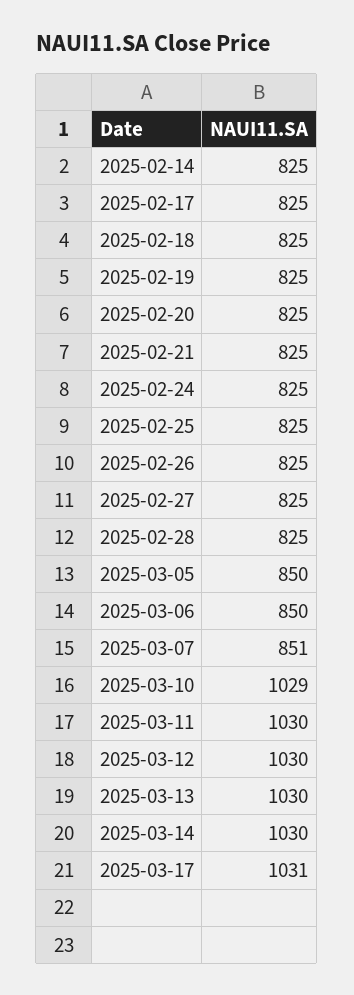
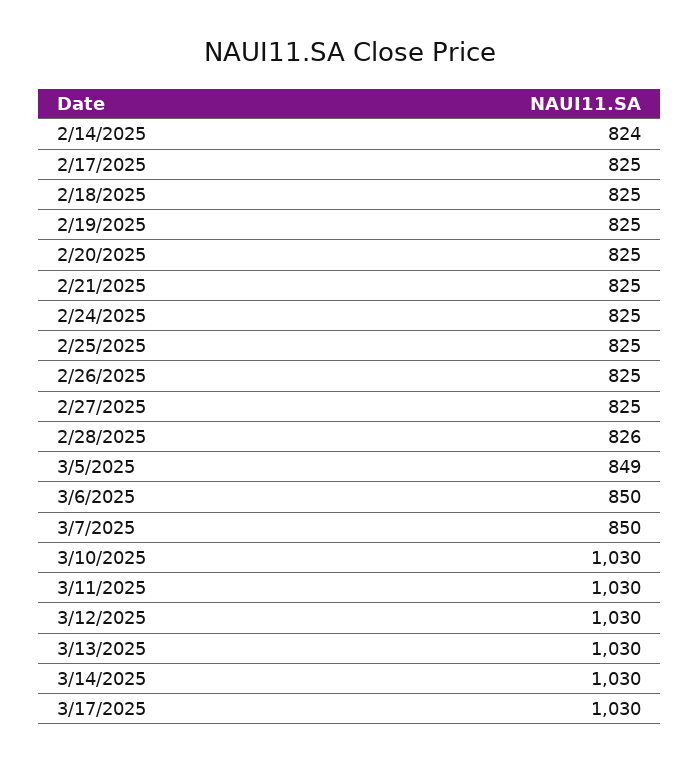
  {
-   "2025-02-14": 825,
+   "2025-02-14": 824,
    "2025-02-17": 825,
    "2025-02-18": 825,
    "2025-02-19": 825,
    "2025-02-20": 825,
    "2025-02-21": 825,
    "2025-02-24": 825,
    "2025-02-25": 825,
    "2025-02-26": 825,
    "2025-02-27": 825,
-   "2025-02-28": 825,
+   "2025-02-28": 826,
-   "2025-03-05": 850,
+   "2025-03-05": 849,
    "2025-03-06": 850,
-   "2025-03-07": 851,
+   "2025-03-07": 850,
-   "2025-03-10": 1029,
+   "2025-03-10": 1030,
    "2025-03-11": 1030,
    "2025-03-12": 1030,
    "2025-03-13": 1030,
    "2025-03-14": 1030,
-   "2025-03-17": 1031
+   "2025-03-17": 1030
  }

